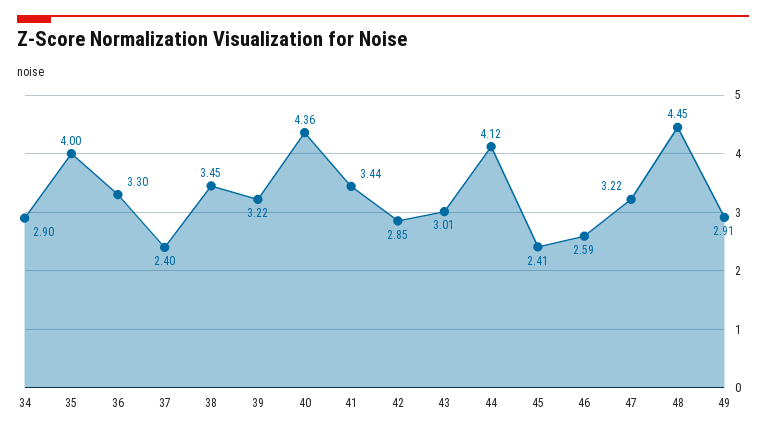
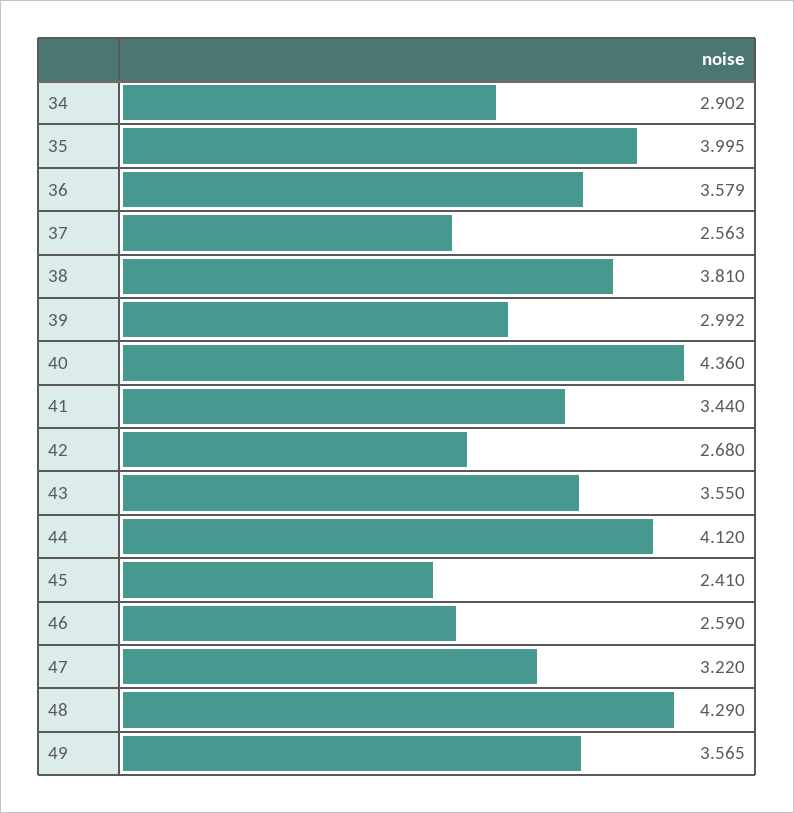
  {
    "34": 2.902,
    "35": 3.995,
-   "36": 3.3,
+   "36": 3.579,
-   "37": 2.4,
+   "37": 2.563,
-   "38": 3.45,
+   "38": 3.81,
-   "39": 3.22,
+   "39": 2.992,
    "40": 4.36,
    "41": 3.44,
-   "42": 2.85,
+   "42": 2.68,
-   "43": 3.01,
+   "43": 3.55,
    "44": 4.12,
    "45": 2.41,
    "46": 2.59,
    "47": 3.22,
-   "48": 4.45,
+   "48": 4.29,
-   "49": 2.91
+   "49": 3.565
  }

